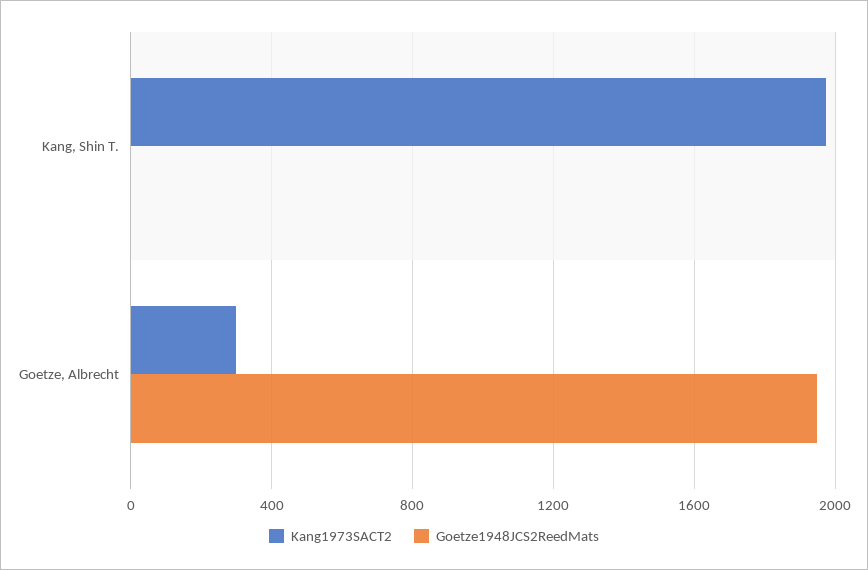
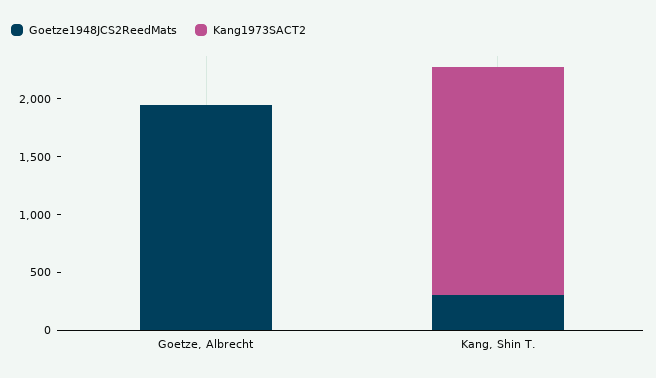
  {
    "Kang1973SACT2": {
      "Kang, Shin T.": 1950,
-     "Goetze, Albrecht": 300
+     "Goetze, Albrecht": 0
    },
    "Goetze1948JCS2ReedMats": {
-     "Kang, Shin T.": 0,
+     "Kang, Shin T.": 300,
      "Goetze, Albrecht": 1950
    }
  }

